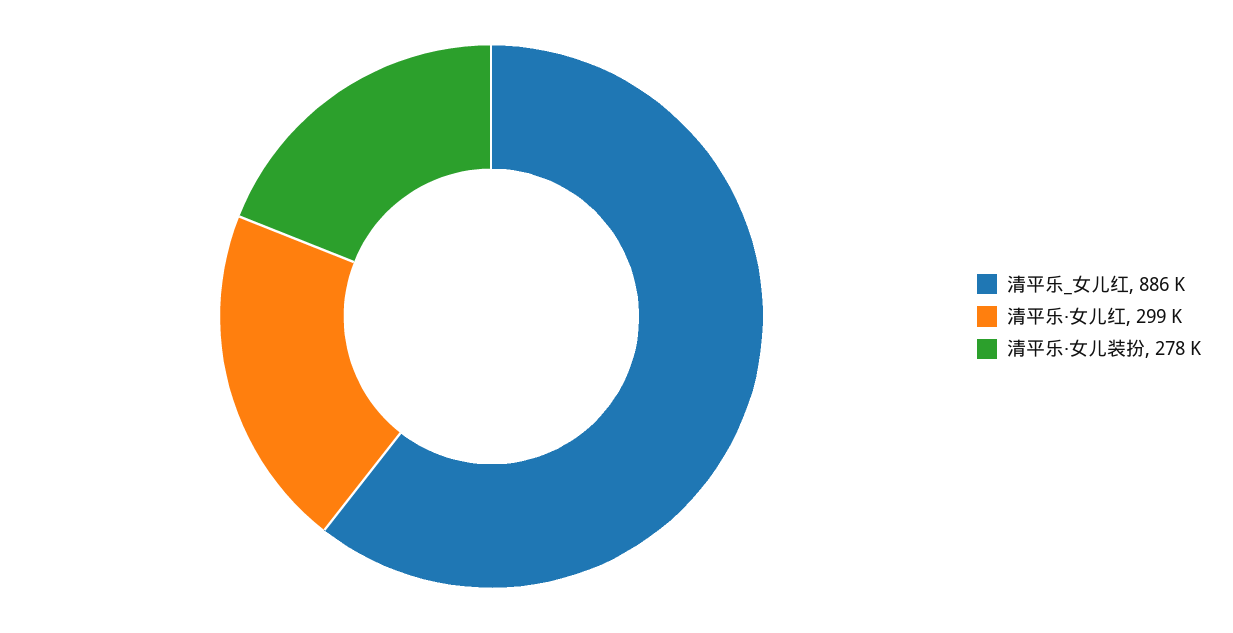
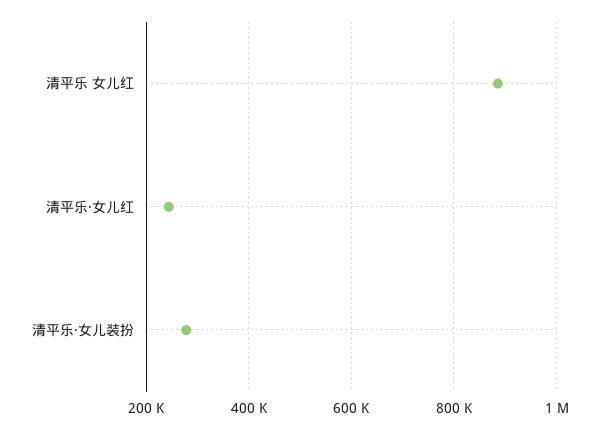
  {
    "清平乐_女儿红": 886000,
-   "清平乐·女儿红": 299000,
+   "清平乐·女儿红": 240000,
    "清平乐·女儿装扮": 278000
  }

